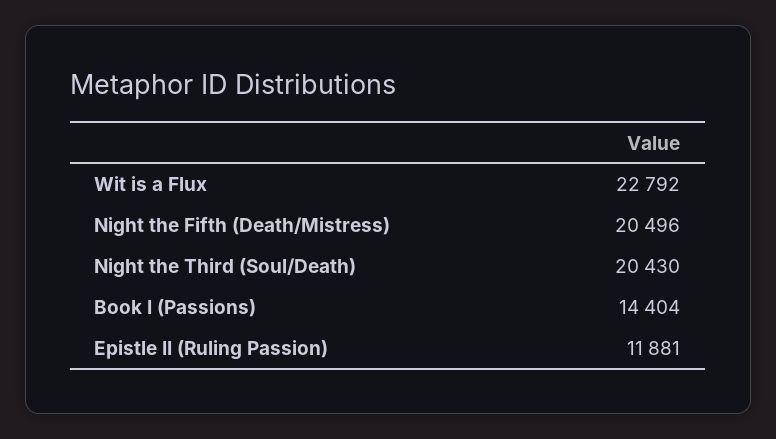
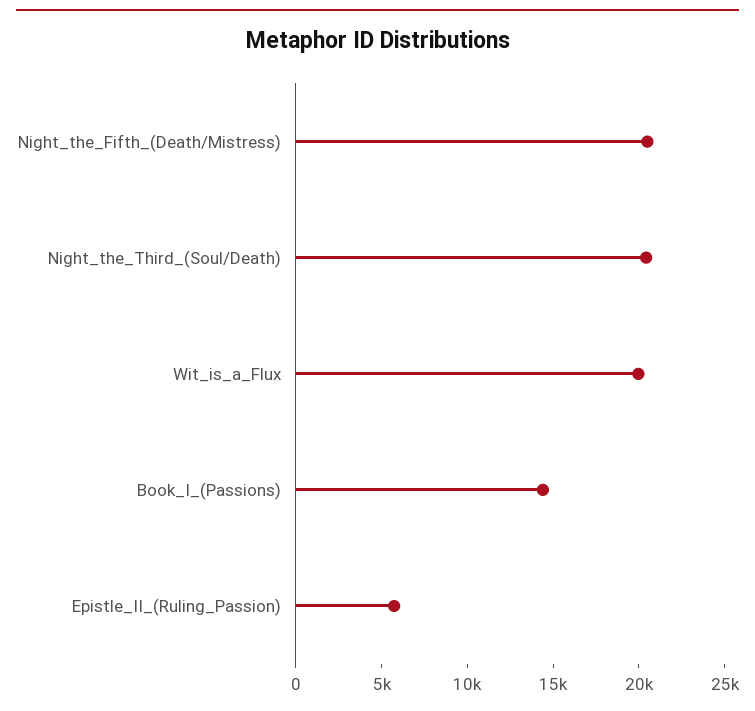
  {
-   "Wit is a Flux": 22792,
+   "Wit is a Flux": 20000,
    "Night the Fifth (Death/Mistress)": 20496,
    "Night the Third (Soul/Death)": 20430,
    "Book I (Passions)": 14404,
-   "Epistle II (Ruling Passion)": 11881
+   "Epistle II (Ruling Passion)": 6000
  }

